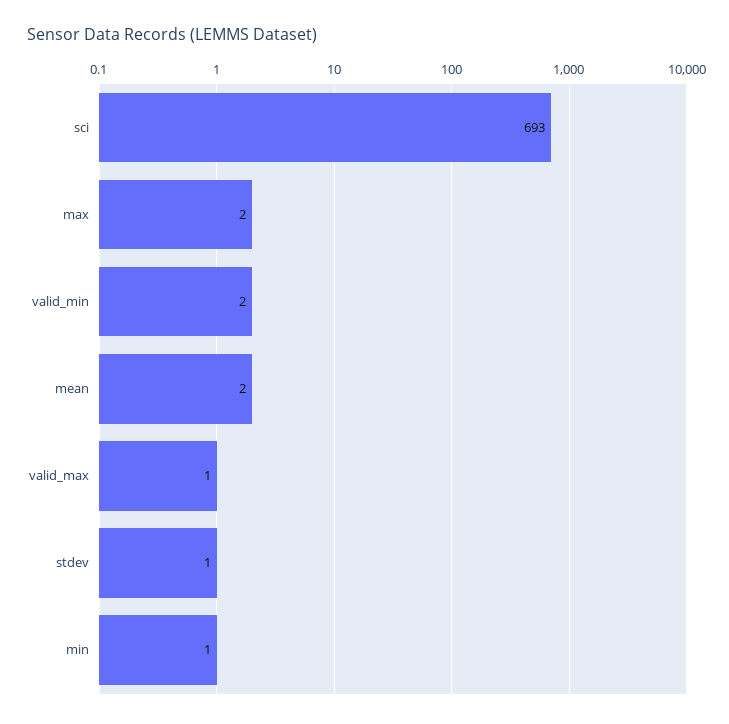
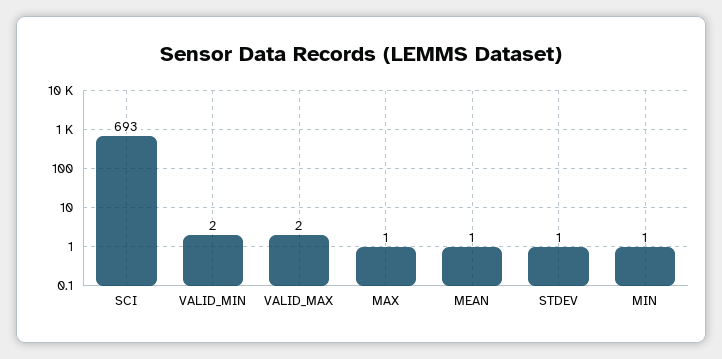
  {
    "sci": 693,
-   "max": 2,
+   "max": 1,
    "valid_min": 2,
-   "mean": 2,
+   "mean": 1,
-   "valid_max": 1,
+   "valid_max": 2,
    "stdev": 1,
    "min": 1
  }

